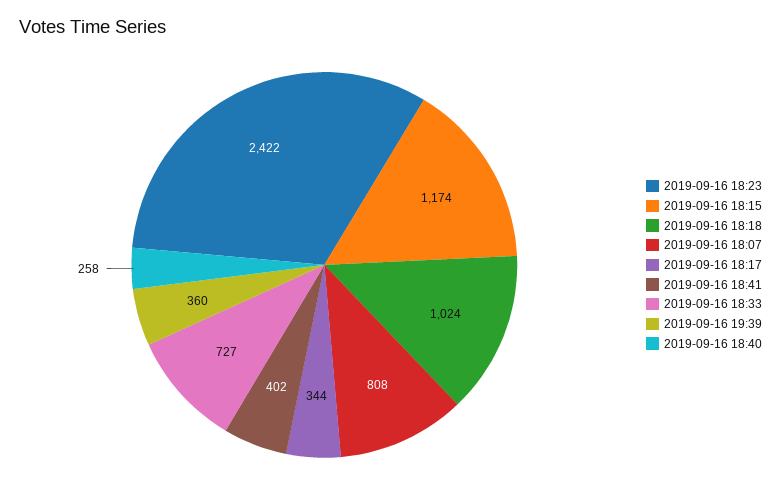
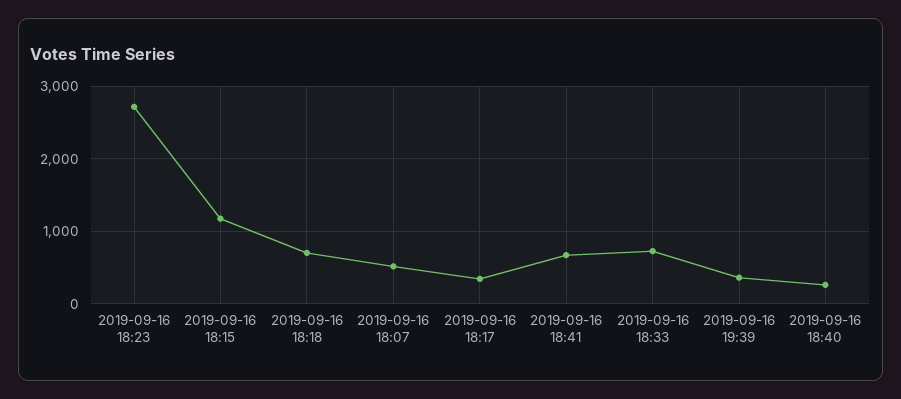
  {
-   "2019-09-16 18:23": 2422,
+   "2019-09-16 18:23": 2700,
    "2019-09-16 18:15": 1174,
-   "2019-09-16 18:18": 1024,
+   "2019-09-16 18:18": 700,
-   "2019-09-16 18:07": 808,
+   "2019-09-16 18:07": 500,
    "2019-09-16 18:17": 344,
-   "2019-09-16 18:41": 402,
+   "2019-09-16 18:41": 700,
    "2019-09-16 18:33": 727,
    "2019-09-16 19:39": 360,
    "2019-09-16 18:40": 258
  }

